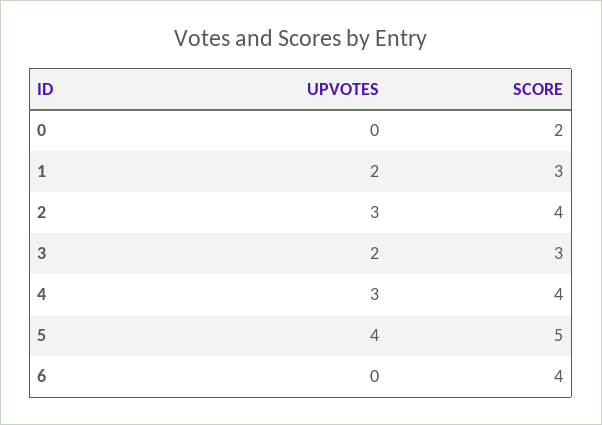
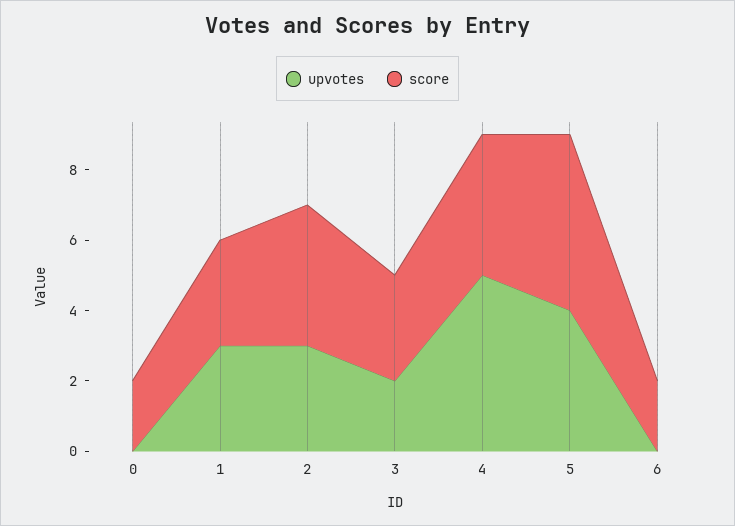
  {
    "UPVOTES": {
      "0": 0,
-     "1": 2,
+     "1": 3,
      "2": 3,
      "3": 2,
-     "4": 3,
+     "4": 5,
      "5": 4,
      "6": 0
    },
    "SCORE": {
      "0": 2,
      "1": 3,
      "2": 4,
      "3": 3,
      "4": 4,
      "5": 5,
-     "6": 4
+     "6": 2
    }
  }

